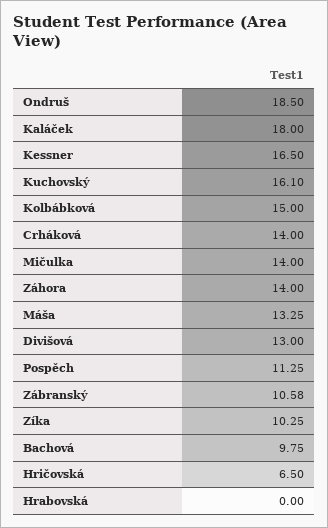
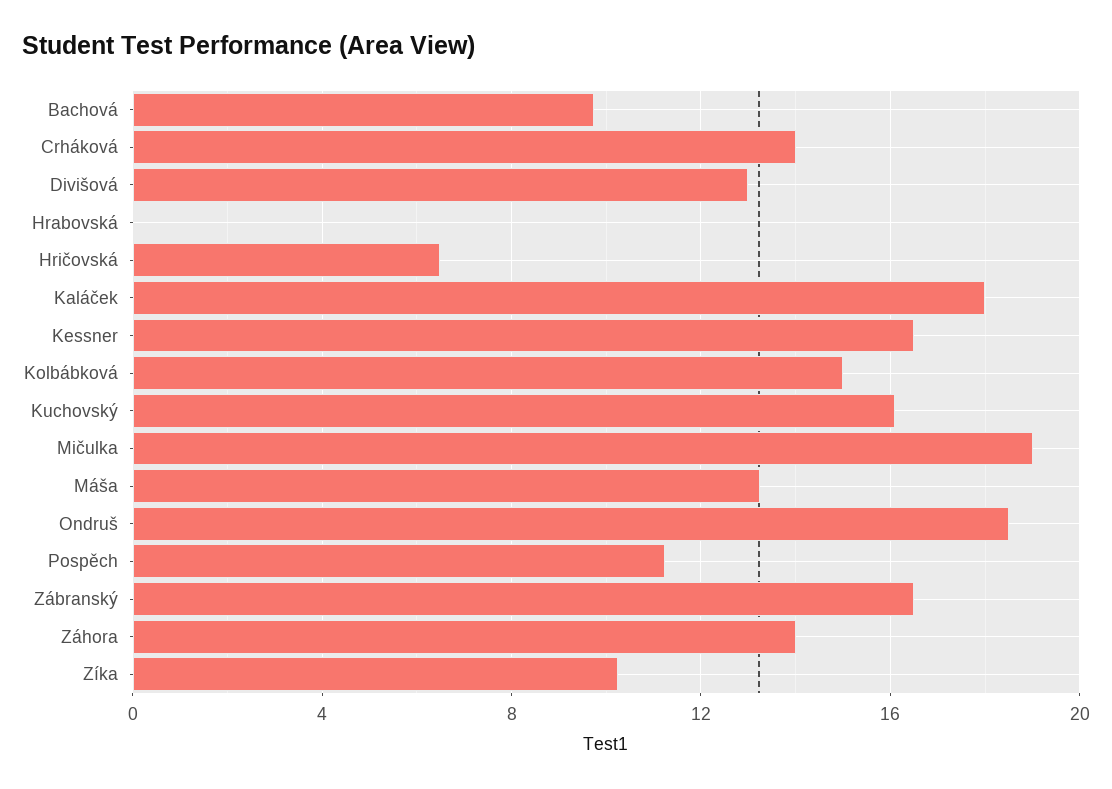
  {
    "Ondruš": 18.5,
    "Kaláček": 18,
    "Kessner": 16.5,
    "Kuchovský": 16.1,
    "Kolbábková": 15,
    "Crháková": 14,
-   "Mičulka": 14,
+   "Mičulka": 19,
    "Záhora": 14,
    "Máša": 13.25,
    "Divišová": 13,
    "Pospěch": 11.25,
-   "Zábranský": 10.58,
+   "Zábranský": 16.5,
    "Zíka": 10.25,
    "Bachová": 9.75,
    "Hričovská": 6.5,
    "Hrabovská": 0
  }

